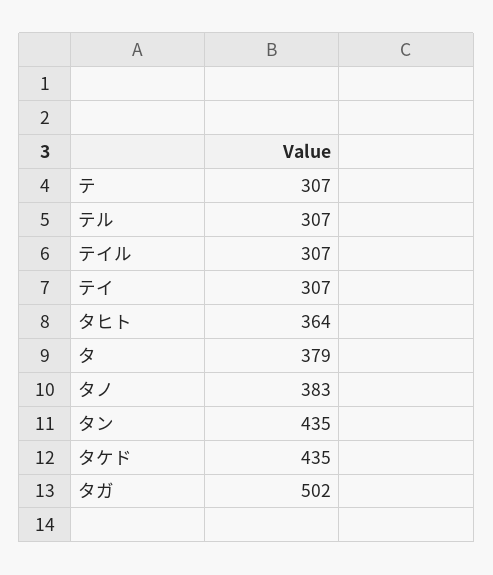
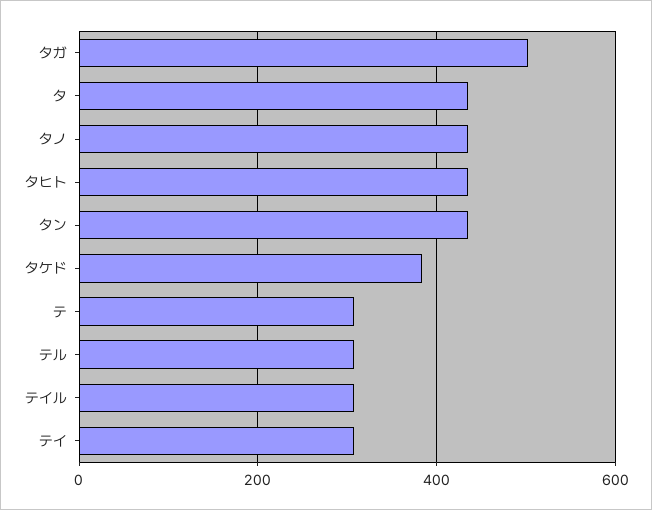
  {
    "テ": 307,
    "テル": 307,
    "テイル": 307,
    "テイ": 307,
-   "タヒト": 364,
+   "タヒト": 440,
-   "タ": 379,
+   "タ": 440,
-   "タノ": 383,
+   "タノ": 440,
    "タン": 435,
-   "タケド": 435,
+   "タケド": 380,
    "タガ": 502
  }

